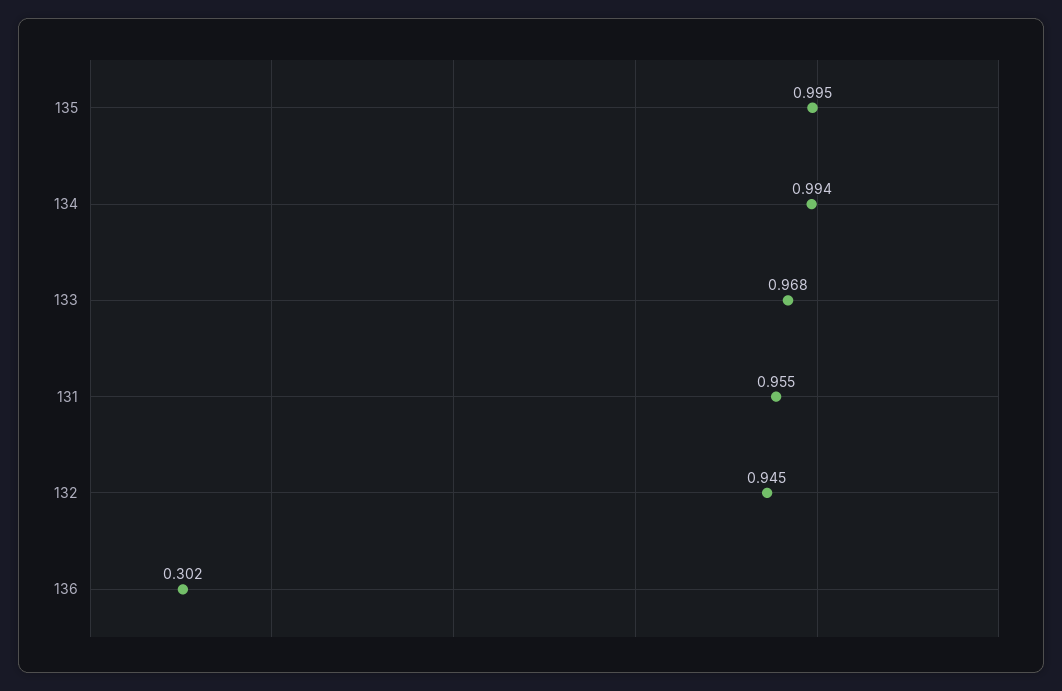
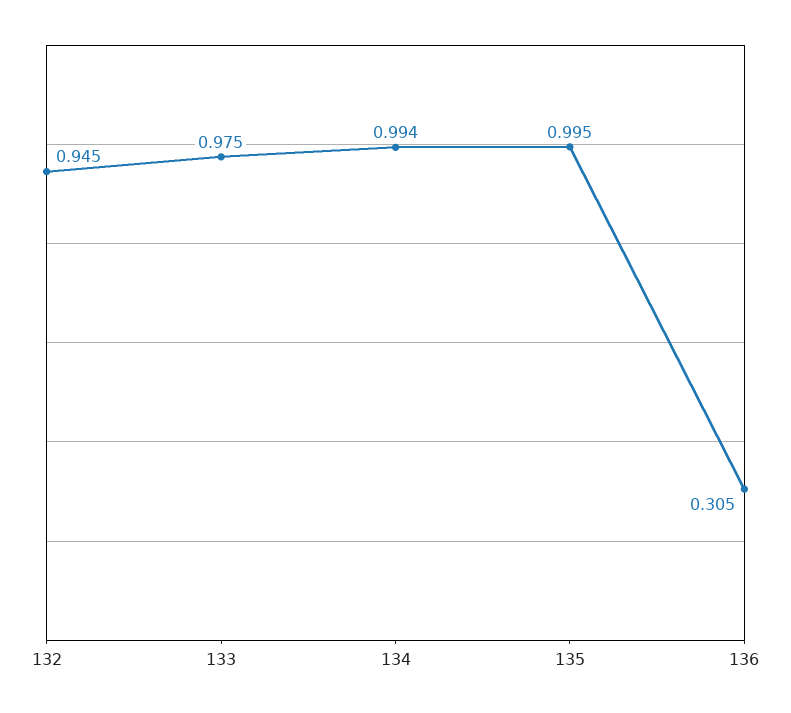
  {
    "135": 0.995,
    "134": 0.994,
-   "133": 0.968,
+   "133": 0.975,
-   "131": 0.955,
    "132": 0.945,
-   "136": 0.302
+   "136": 0.305
  }

